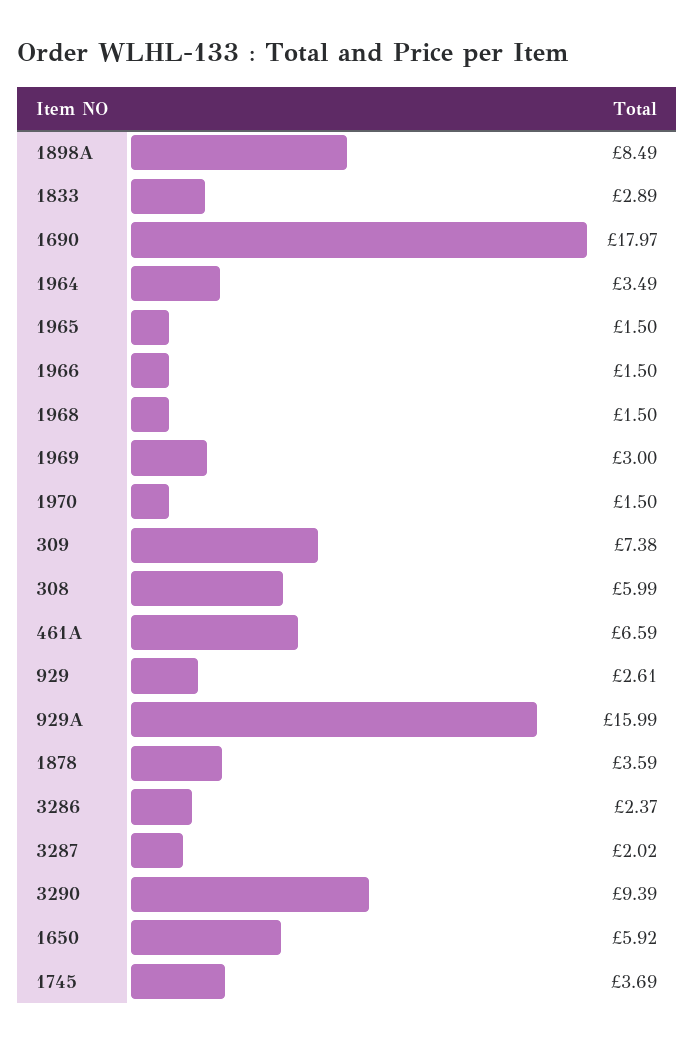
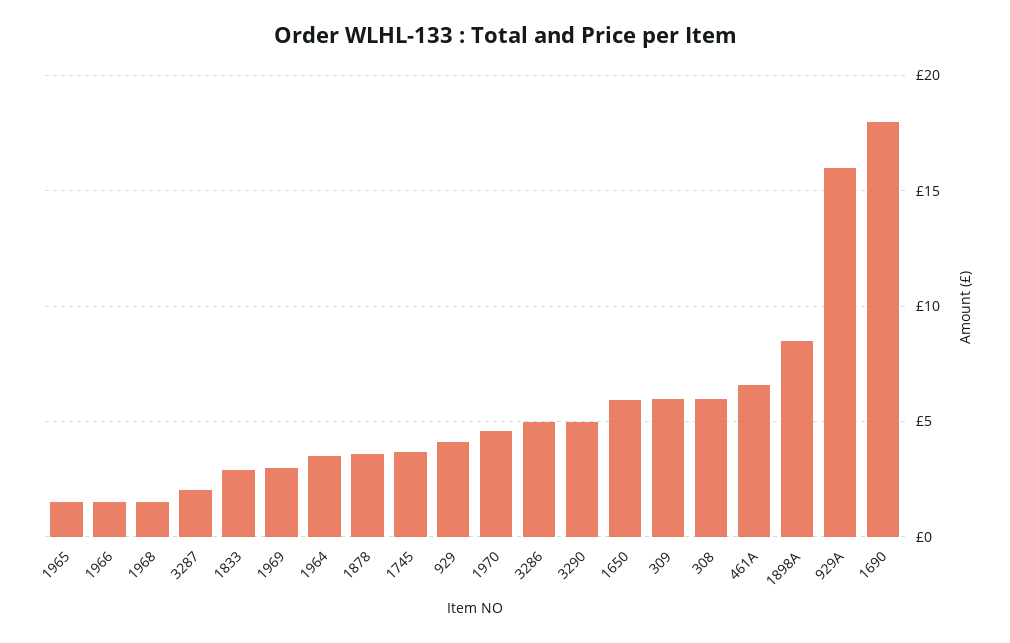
  {
    "1898A": 8.49,
    "1833": 2.89,
    "1690": 17.97,
    "1964": 3.49,
    "1965": 1.5,
    "1966": 1.5,
    "1968": 1.5,
    "1969": 3,
-   "1970": 1.5,
+   "1970": 4.5,
-   "309": 7.38,
+   "309": 6,
    "308": 5.99,
    "461A": 6.59,
-   "929": 2.61,
+   "929": 4,
    "929A": 15.99,
    "1878": 3.59,
-   "3286": 2.37,
+   "3286": 5,
    "3287": 2.02,
-   "3290": 9.39,
+   "3290": 5,
    "1650": 5.92,
    "1745": 3.69
  }

